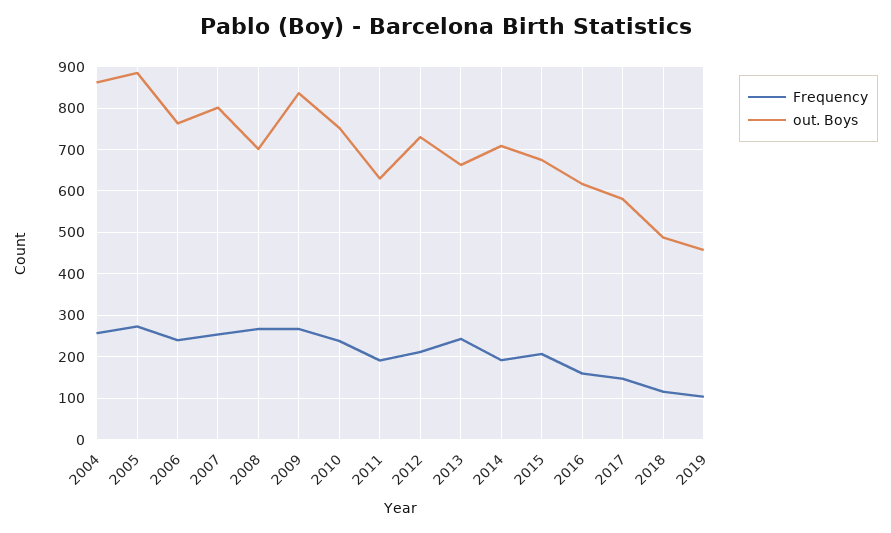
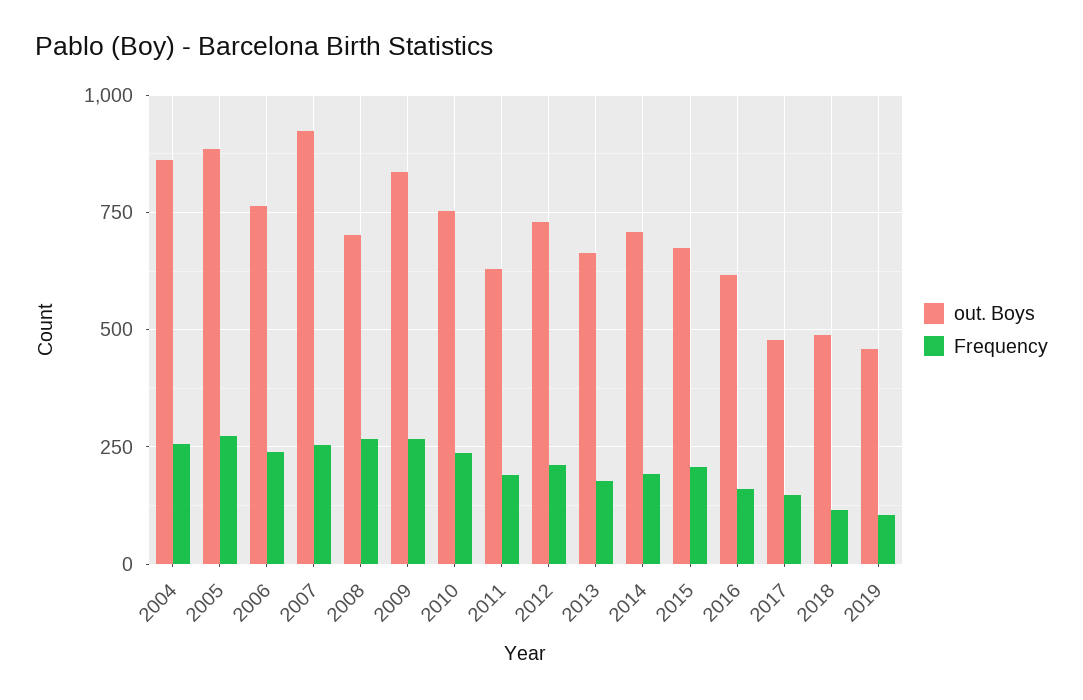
  {
    "Frequency": {
      "2004": 260,
      "2005": 280,
      "2006": 240,
      "2007": 260,
      "2008": 260,
      "2009": 260,
      "2010": 240,
      "2011": 200,
      "2012": 220,
-     "2013": 240,
+     "2013": 175,
      "2014": 200,
      "2015": 200,
      "2016": 160,
      "2017": 140,
      "2018": 120,
      "2019": 100
    },
    "out. Boys": {
      "2004": 860,
      "2005": 880,
      "2006": 760,
-     "2007": 800,
+     "2007": 925,
      "2008": 700,
      "2009": 840,
      "2010": 760,
      "2011": 640,
      "2012": 740,
      "2013": 660,
      "2014": 700,
      "2015": 680,
      "2016": 620,
-     "2017": 580,
+     "2017": 475,
      "2018": 480,
      "2019": 460
    }
  }

